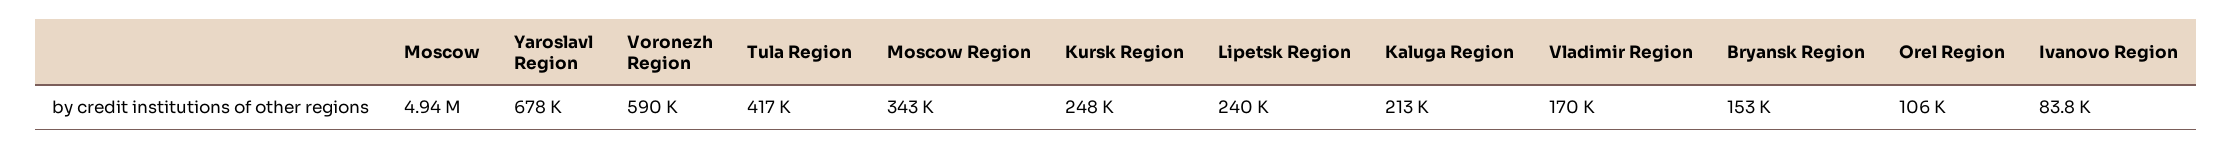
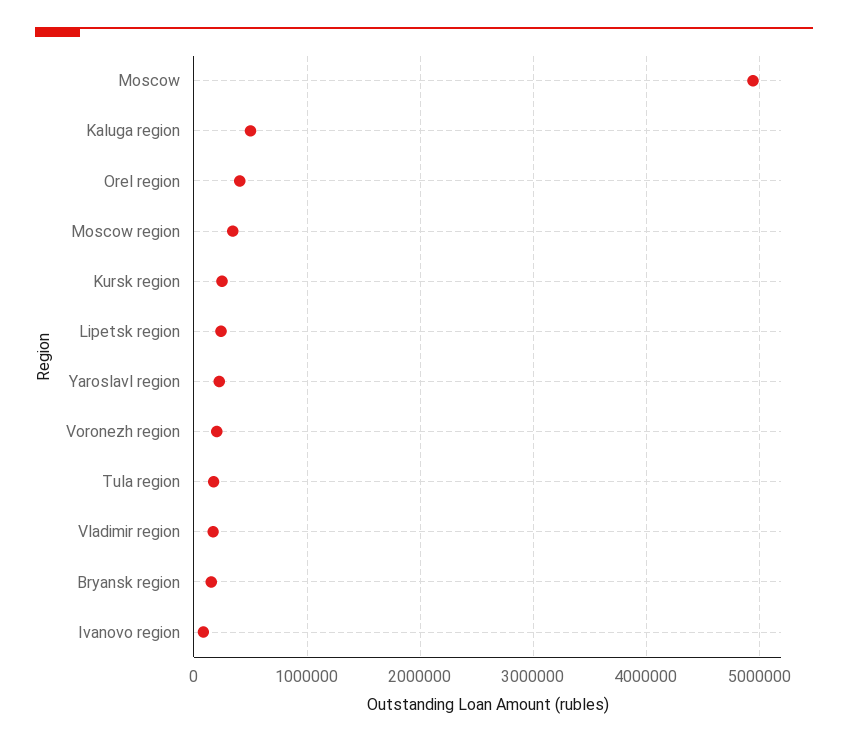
  {
    "Moscow": 4940000,
-   "Yaroslavl Region": 678000,
+   "Yaroslavl Region": 200000,
-   "Voronezh Region": 590000,
+   "Voronezh Region": 200000,
-   "Tula Region": 417000,
+   "Tula Region": 200000,
    "Moscow Region": 343000,
    "Kursk Region": 248000,
    "Lipetsk Region": 240000,
-   "Kaluga Region": 213000,
+   "Kaluga Region": 500000,
    "Vladimir Region": 170000,
    "Bryansk Region": 153000,
-   "Orel Region": 106000,
+   "Orel Region": 400000,
    "Ivanovo Region": 83800
  }

